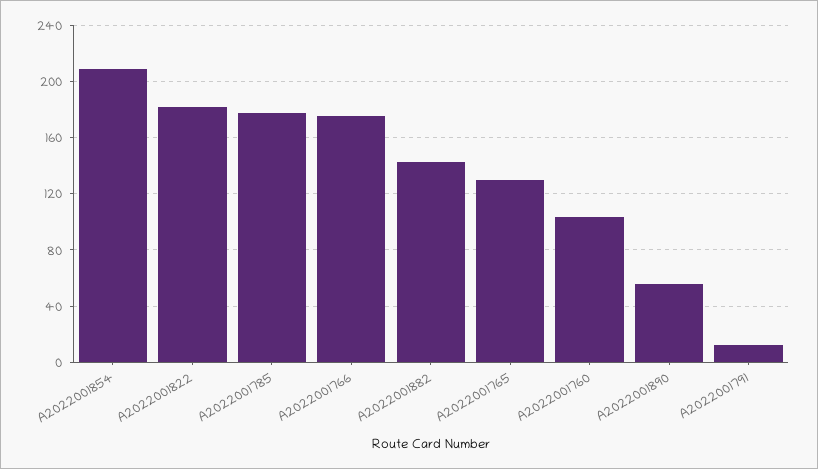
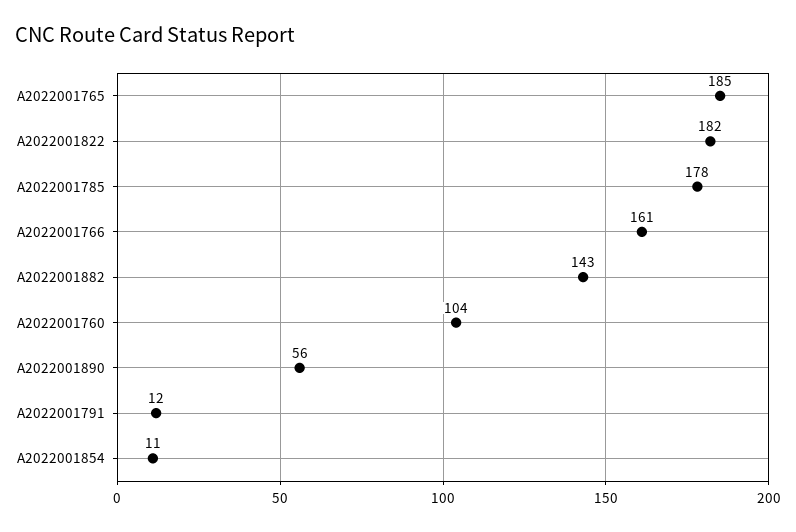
  {
-   "A2022001854": 210,
+   "A2022001854": 11,
    "A2022001822": 182,
    "A2022001785": 178,
-   "A2022001766": 175,
+   "A2022001766": 161,
    "A2022001882": 143,
-   "A2022001765": 130,
+   "A2022001765": 185,
    "A2022001760": 104,
    "A2022001890": 56,
    "A2022001791": 12
  }

